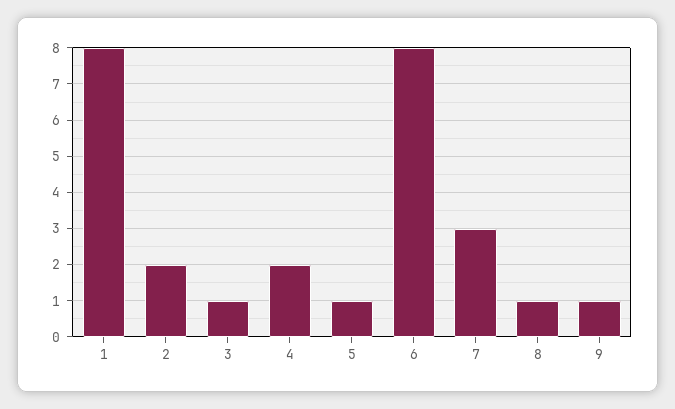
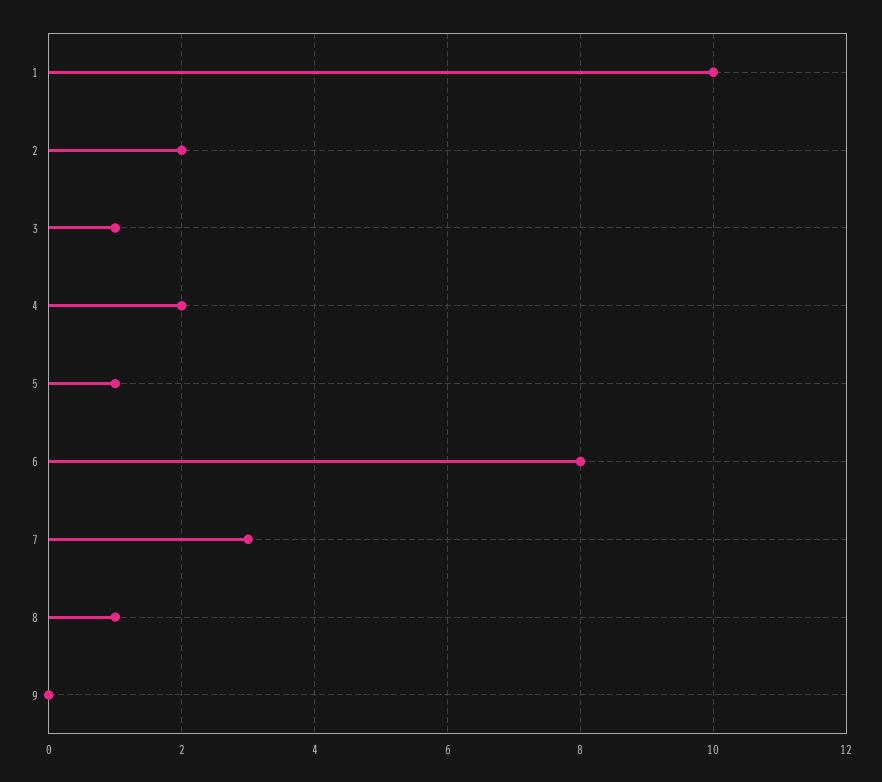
  {
-   "1": 8,
+   "1": 10,
    "2": 2,
    "3": 1,
    "4": 2,
    "5": 1,
    "6": 8,
    "7": 3,
    "8": 1,
-   "9": 1
+   "9": 0
  }

